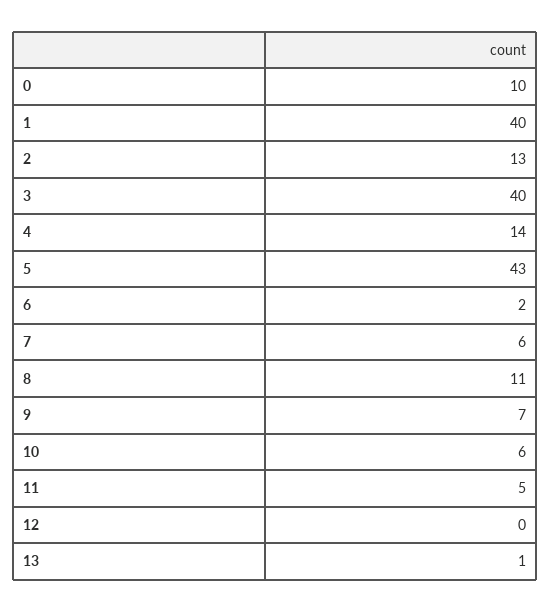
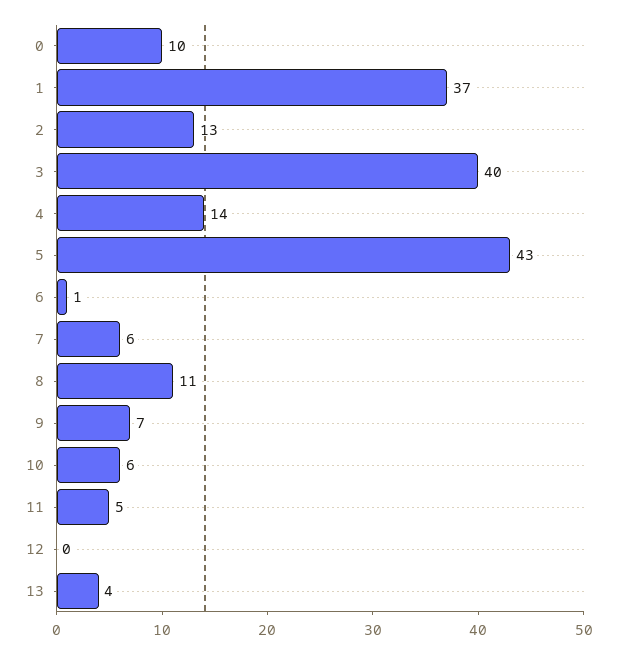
  {
    "0": 10,
-   "1": 40,
+   "1": 37,
    "2": 13,
    "3": 40,
    "4": 14,
    "5": 43,
-   "6": 2,
+   "6": 1,
    "7": 6,
    "8": 11,
    "9": 7,
    "10": 6,
    "11": 5,
    "12": 0,
-   "13": 1
+   "13": 4
  }

